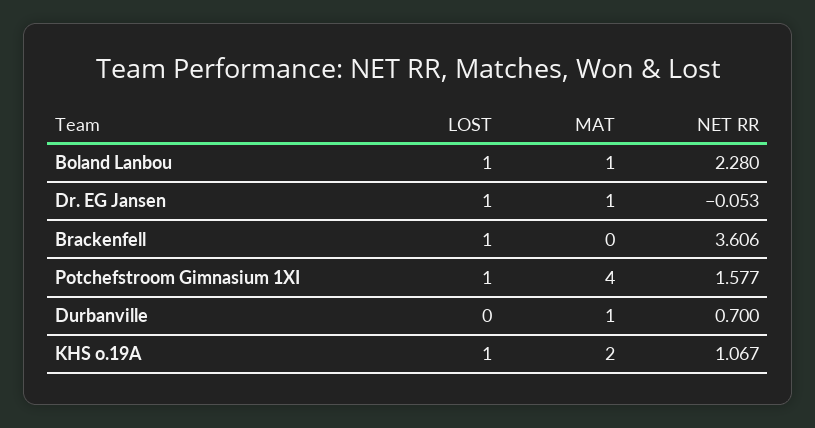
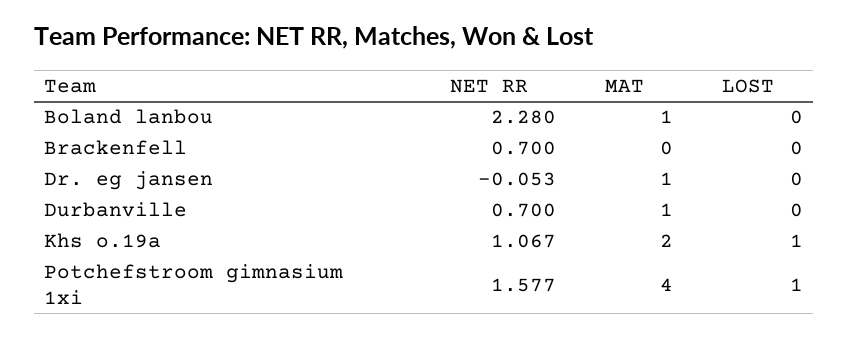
  {
    "LOST": {
-     "Boland Lanbou": 1,
+     "Boland Lanbou": 0,
-     "Dr. EG Jansen": 1,
+     "Dr. EG Jansen": 0,
-     "Brackenfell": 1,
+     "Brackenfell": 0,
      "Potchefstroom Gimnasium 1XI": 1,
      "Durbanville": 0,
      "KHS o.19A": 1
    },
    "MAT": {
      "Boland Lanbou": 1,
      "Dr. EG Jansen": 1,
      "Brackenfell": 0,
      "Potchefstroom Gimnasium 1XI": 4,
      "Durbanville": 1,
      "KHS o.19A": 2
    },
    "NET RR": {
      "Boland Lanbou": 2.28,
      "Dr. EG Jansen": -0.053,
-     "Brackenfell": 3.606,
+     "Brackenfell": 0.7,
      "Potchefstroom Gimnasium 1XI": 1.577,
      "Durbanville": 0.7,
      "KHS o.19A": 1.067
    }
  }

